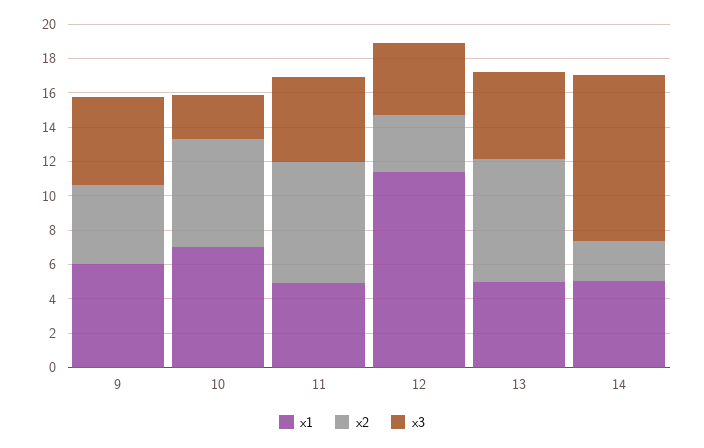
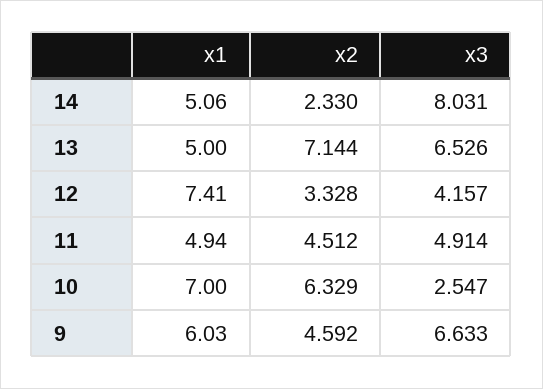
  {
    "x1": {
      "9": 6.03,
      "10": 7,
      "11": 4.94,
-     "12": 11.5,
+     "12": 7.41,
      "13": 5,
      "14": 5.06
    },
    "x2": {
      "9": 4.592,
      "10": 6.329,
-     "11": 7,
+     "11": 4.512,
      "12": 3.328,
      "13": 7.144,
      "14": 2.33
    },
    "x3": {
-     "9": 5,
+     "9": 6.633,
      "10": 2.547,
      "11": 4.914,
      "12": 4.157,
-     "13": 5,
+     "13": 6.526,
-     "14": 9.5
+     "14": 8.031
    }
  }

